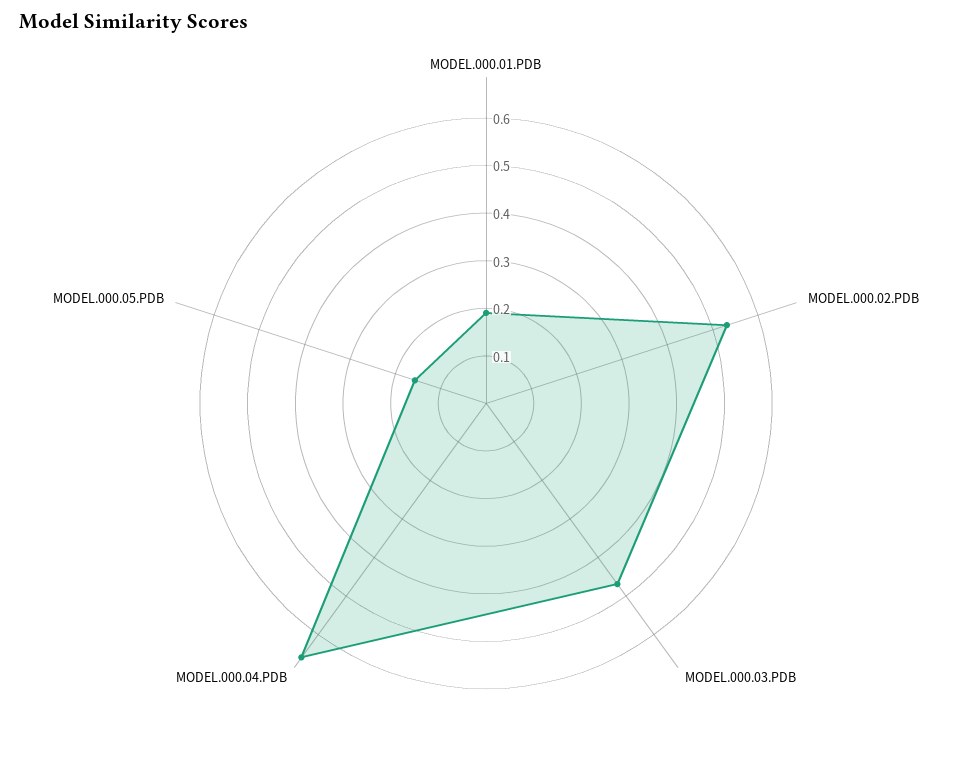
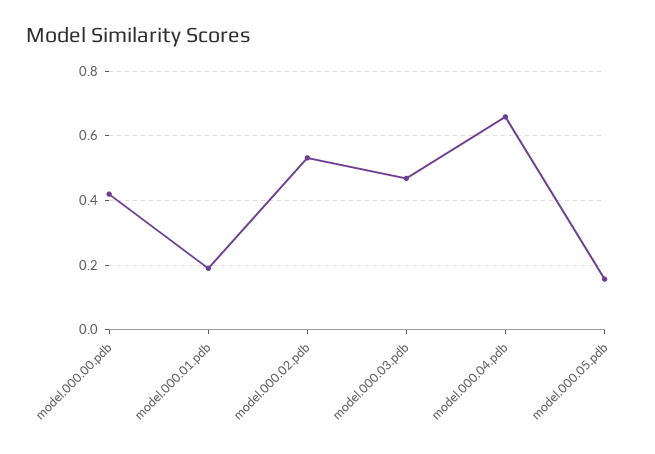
  {
    "MODEL.000.01.PDB": 0.2,
    "MODEL.000.02.PDB": 0.54,
    "MODEL.000.03.PDB": 0.46,
    "MODEL.000.04.PDB": 0.66,
-   "MODEL.000.05.PDB": 0.16
+   "MODEL.000.05.PDB": 0.16,
+   "model.000.00.pdb": 0.42
  }

